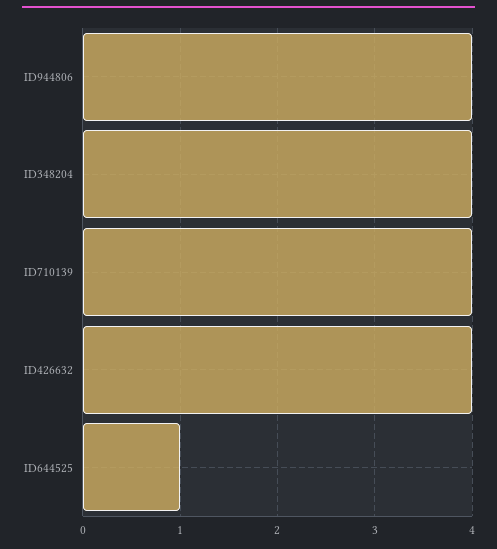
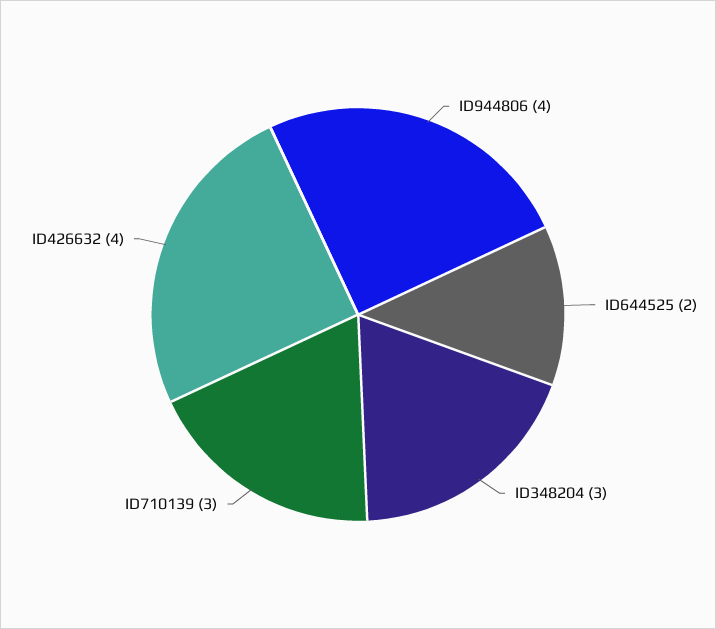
  {
    "ID944806": 4,
-   "ID348204": 4,
+   "ID348204": 3,
-   "ID710139": 4,
+   "ID710139": 3,
    "ID426632": 4,
-   "ID644525": 1
+   "ID644525": 2
  }

